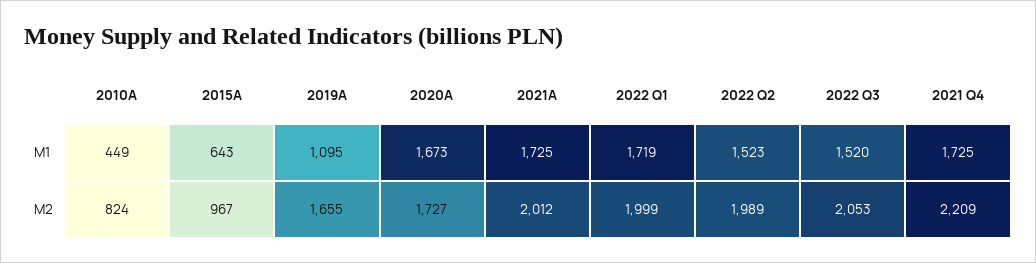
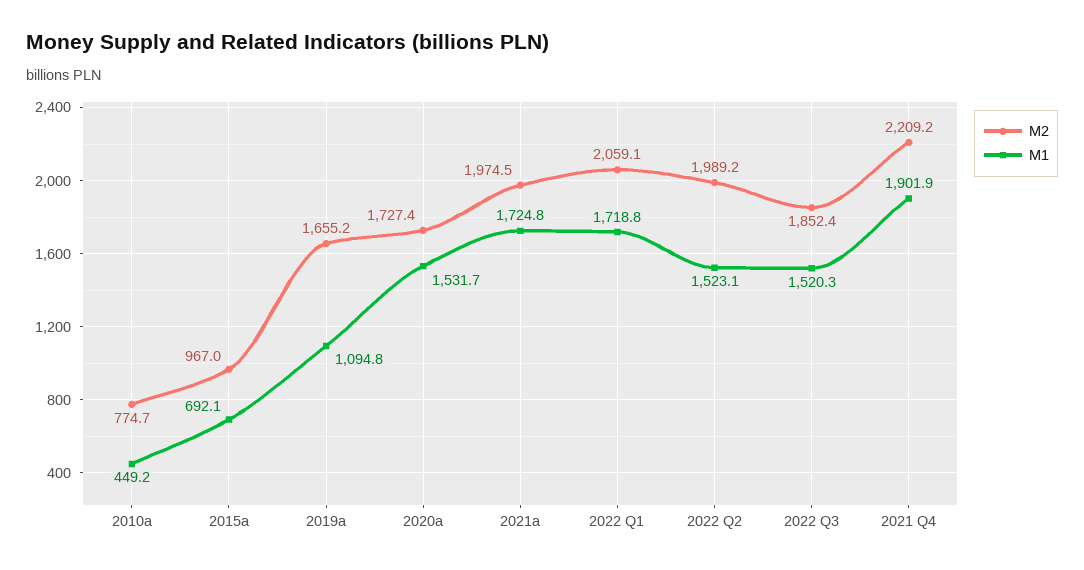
  {
    "M1": {
      "2010A": 449.2,
-     "2015A": 643,
+     "2015A": 692.1,
      "2019A": 1094.8,
-     "2020A": 1673,
+     "2020A": 1531.7,
      "2021A": 1724.8,
      "2022 Q1": 1718.8,
      "2022 Q2": 1523.1,
      "2022 Q3": 1520.3,
-     "2021 Q4": 1725
+     "2021 Q4": 1901.9
    },
    "M2": {
-     "2010A": 824,
+     "2010A": 774.7,
      "2015A": 967,
      "2019A": 1655.2,
      "2020A": 1727.4,
-     "2021A": 2012,
+     "2021A": 1974.5,
-     "2022 Q1": 1999,
+     "2022 Q1": 2059.1,
      "2022 Q2": 1989.2,
-     "2022 Q3": 2053,
+     "2022 Q3": 1852.4,
      "2021 Q4": 2209.2
    }
  }

